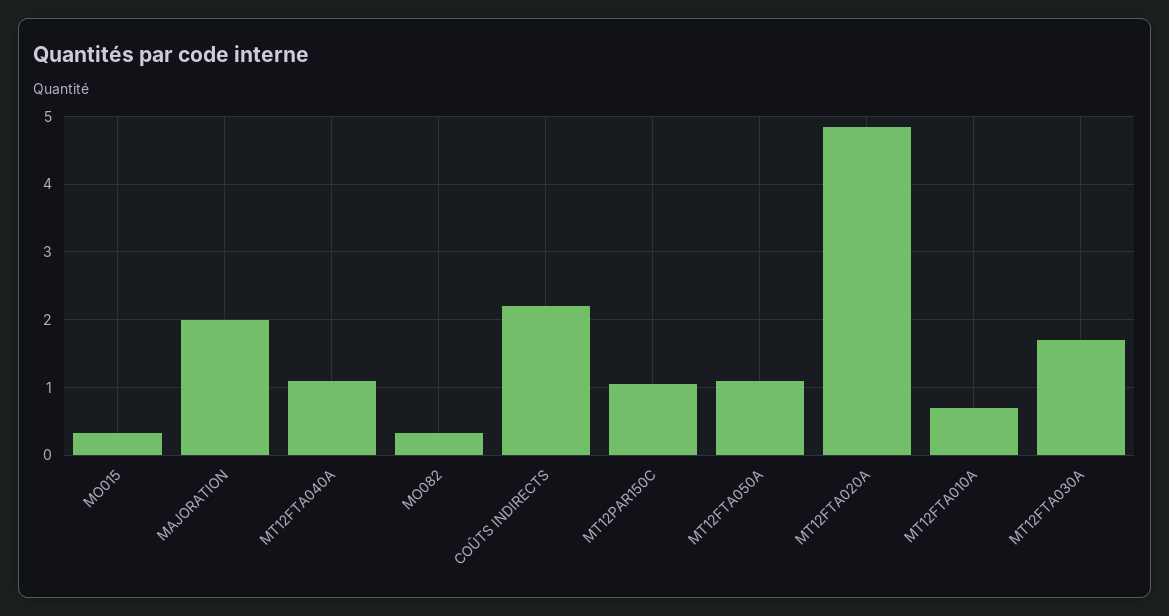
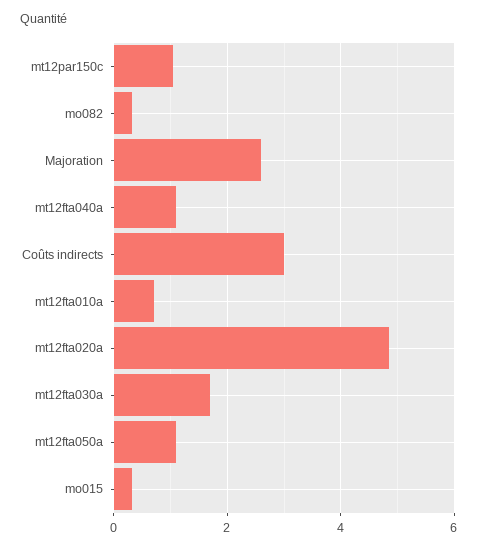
  {
    "MO015": 0.3,
-   "MAJORATION": 2,
+   "MAJORATION": 2.6,
    "MT12FTA040A": 1.1,
    "MO082": 0.3,
-   "COÛTS INDIRECTS": 2.2,
+   "COÛTS INDIRECTS": 3,
    "MT12PAR150C": 1.1,
    "MT12FTA050A": 1.1,
    "MT12FTA020A": 4.9,
    "MT12FTA010A": 0.7,
    "MT12FTA030A": 1.7
  }

